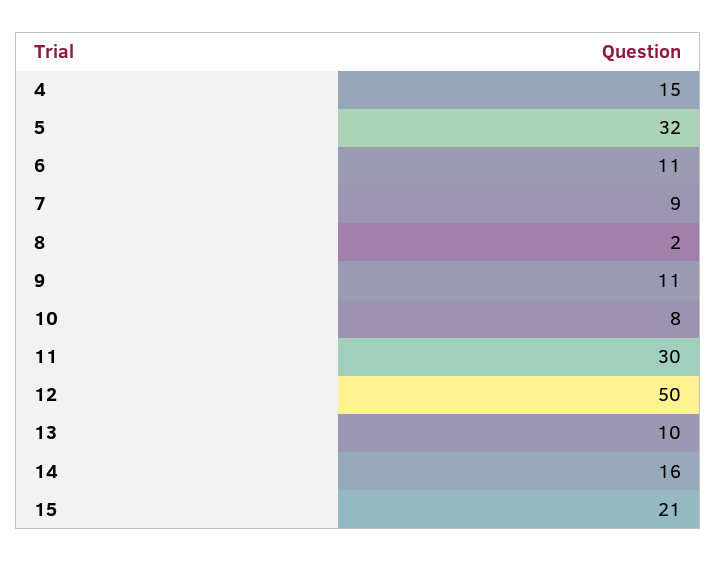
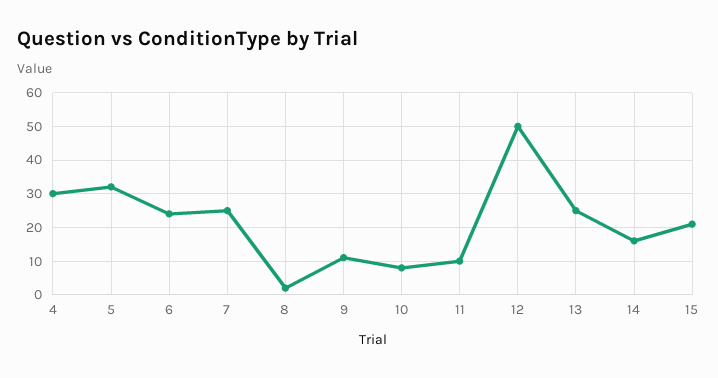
  {
-   "4": 15,
+   "4": 30,
    "5": 32,
-   "6": 11,
+   "6": 25,
-   "7": 9,
+   "7": 25,
    "8": 2,
    "9": 11,
    "10": 8,
-   "11": 30,
+   "11": 10,
    "12": 50,
-   "13": 10,
+   "13": 25,
    "14": 16,
    "15": 21
  }

